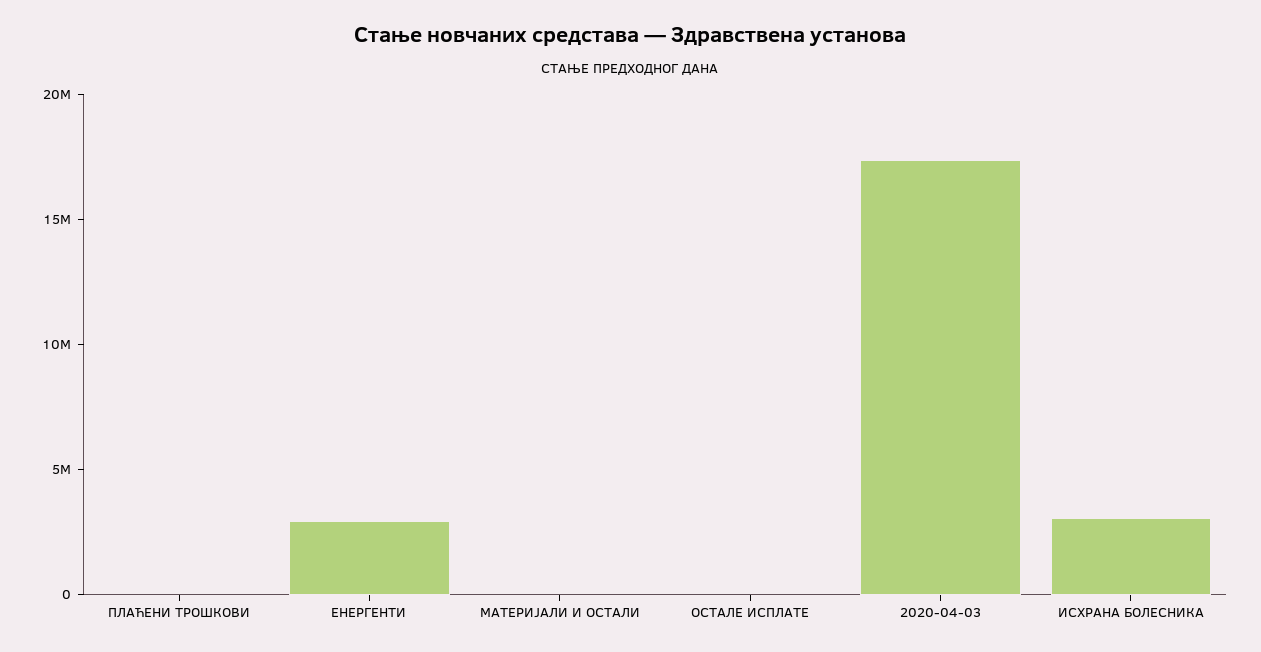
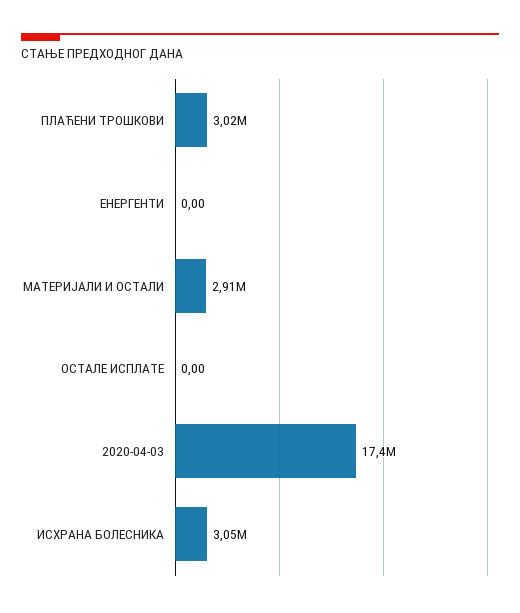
  {
-   "ПЛАЋЕНИ ТРОШКОВИ": 0,
+   "ПЛАЋЕНИ ТРОШКОВИ": 3020000,
-   "ЕНЕРГЕНТИ": 3000000,
+   "ЕНЕРГЕНТИ": 0,
-   "МАТЕРИЈАЛИ И ОСТАЛИ": 0,
+   "МАТЕРИЈАЛИ И ОСТАЛИ": 2910000,
    "ОСТАЛЕ ИСПЛАТЕ": 0,
    "2020-04-03": 17400000,
    "ИСХРАНА БОЛЕСНИКА": 3050000
  }

